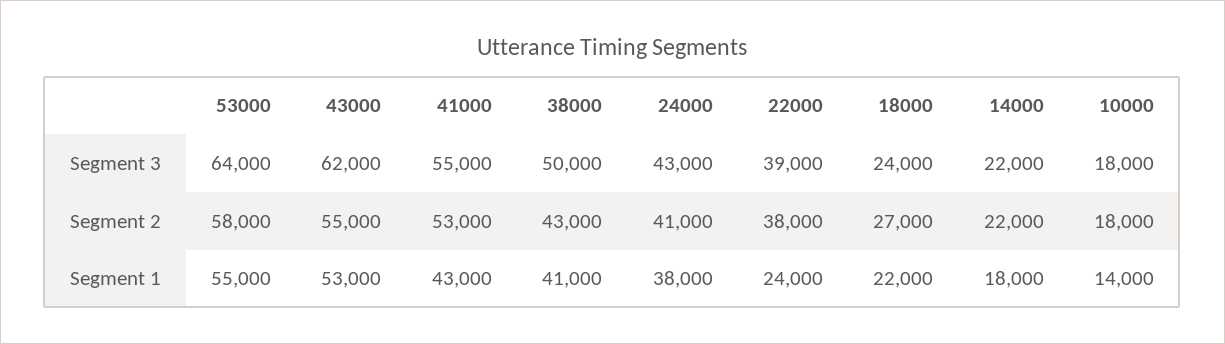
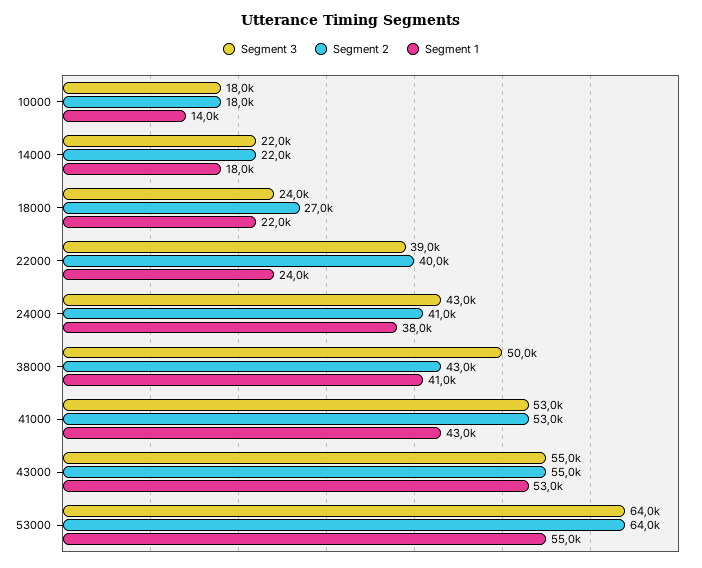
  {
    "Segment 3": {
      "53000": 64000,
-     "43000": 62000,
+     "43000": 55000,
-     "41000": 55000,
+     "41000": 53000,
      "38000": 50000,
      "24000": 43000,
      "22000": 39000,
      "18000": 24000,
      "14000": 22000,
      "10000": 18000
    },
    "Segment 2": {
-     "53000": 58000,
+     "53000": 64000,
      "43000": 55000,
      "41000": 53000,
      "38000": 43000,
      "24000": 41000,
-     "22000": 38000,
+     "22000": 40000,
      "18000": 27000,
      "14000": 22000,
      "10000": 18000
    },
    "Segment 1": {
      "53000": 55000,
      "43000": 53000,
      "41000": 43000,
      "38000": 41000,
      "24000": 38000,
      "22000": 24000,
      "18000": 22000,
      "14000": 18000,
      "10000": 14000
    }
  }

